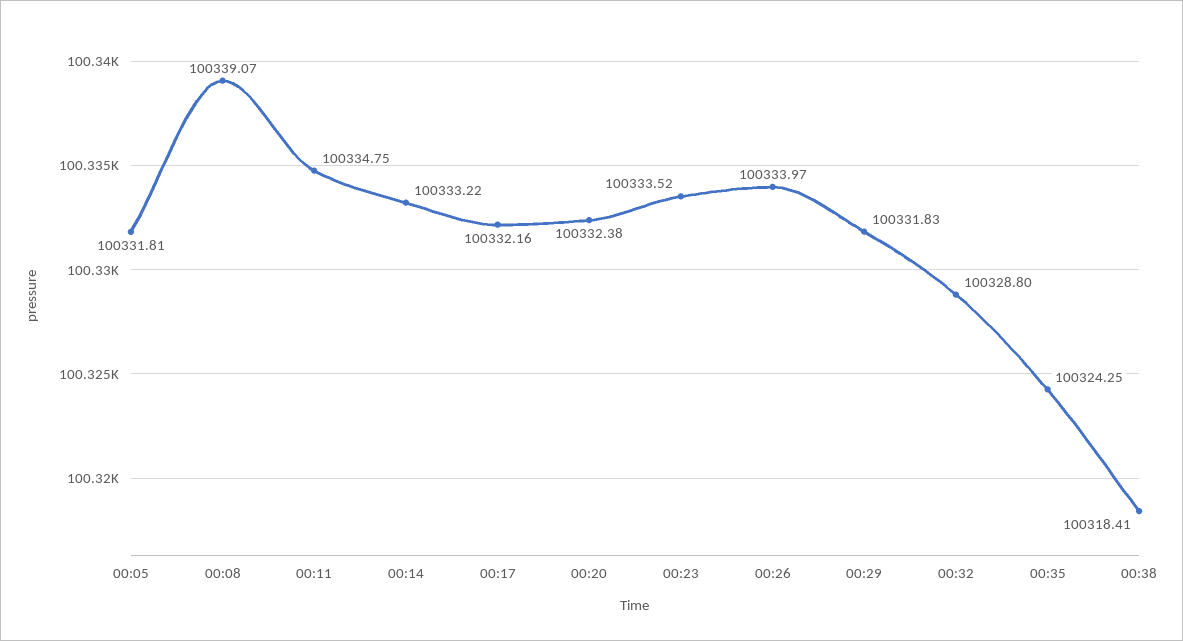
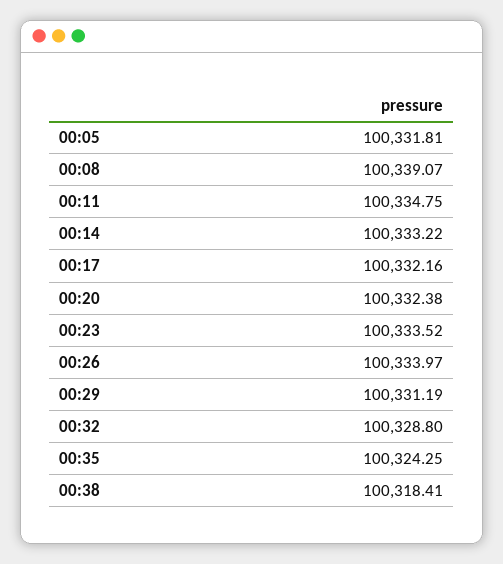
  {
    "00:05": 100331.81,
    "00:08": 100339.07,
    "00:11": 100334.75,
    "00:14": 100333.22,
    "00:17": 100332.16,
    "00:20": 100332.38,
    "00:23": 100333.52,
    "00:26": 100333.97,
-   "00:29": 100331.83,
+   "00:29": 100331.19,
    "00:32": 100328.8,
    "00:35": 100324.25,
    "00:38": 100318.41
  }

